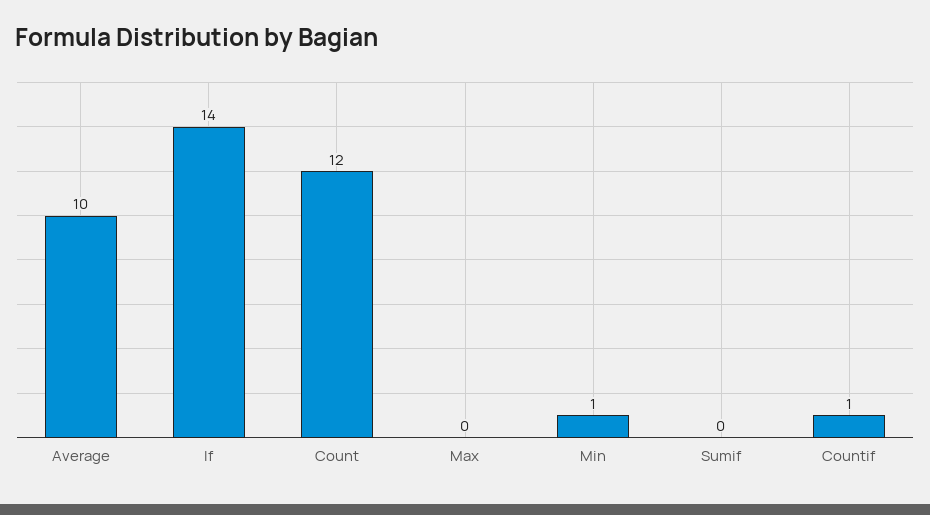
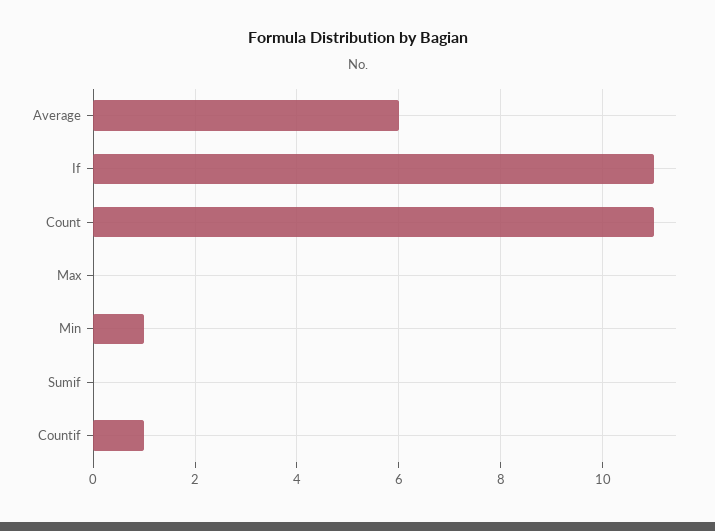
  {
-   "Average": 10,
+   "Average": 6,
-   "If": 14,
+   "If": 11,
-   "Count": 12,
+   "Count": 11,
    "Max": 0,
    "Min": 1,
    "Sumif": 0,
    "Countif": 1
  }

